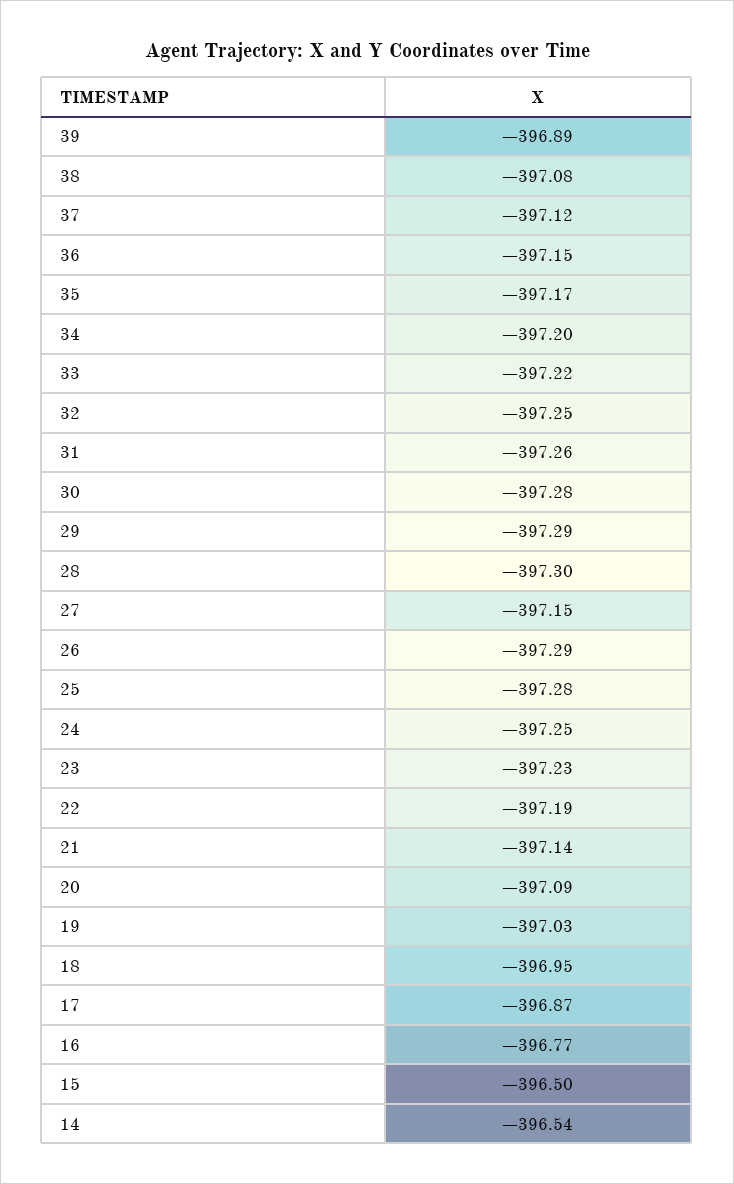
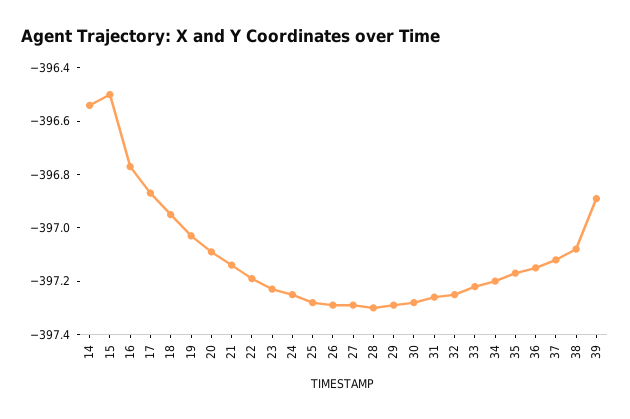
  {
    "39": -396.89,
    "38": -397.08,
    "37": -397.12,
    "36": -397.15,
    "35": -397.17,
    "34": -397.2,
    "33": -397.22,
    "32": -397.25,
    "31": -397.26,
    "30": -397.28,
    "29": -397.29,
    "28": -397.3,
-   "27": -397.15,
+   "27": -397.3,
    "26": -397.29,
    "25": -397.28,
    "24": -397.25,
    "23": -397.23,
    "22": -397.19,
    "21": -397.14,
    "20": -397.09,
    "19": -397.03,
    "18": -396.95,
    "17": -396.87,
    "16": -396.77,
    "15": -396.5,
    "14": -396.54
  }

